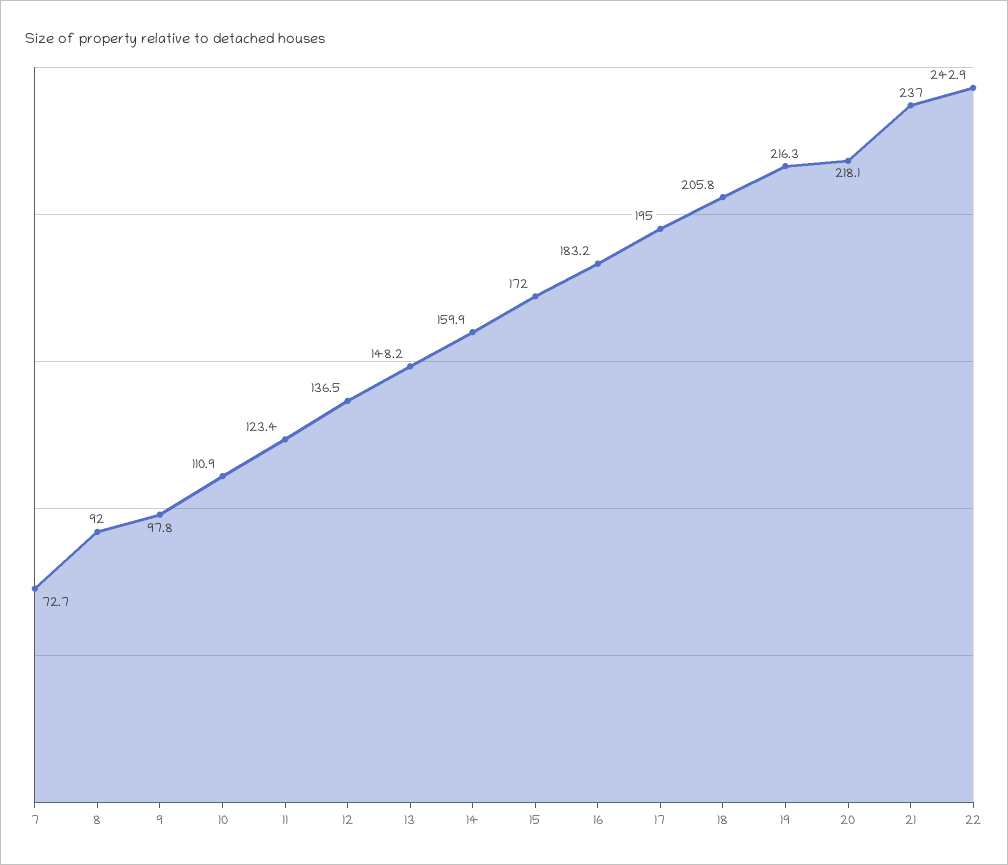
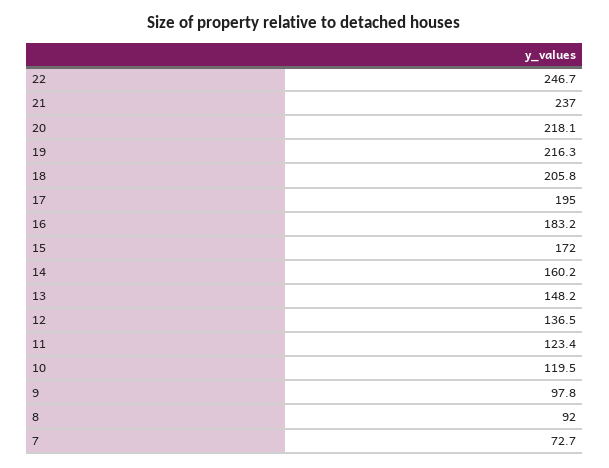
  {
    "7": 72.7,
    "8": 92,
    "9": 97.8,
-   "10": 110.9,
+   "10": 119.5,
    "11": 123.4,
    "12": 136.5,
    "13": 148.2,
-   "14": 159.9,
+   "14": 160.2,
    "15": 172,
    "16": 183.2,
    "17": 195,
    "18": 205.8,
    "19": 216.3,
    "20": 218.1,
    "21": 237,
-   "22": 242.9
+   "22": 246.7
  }

